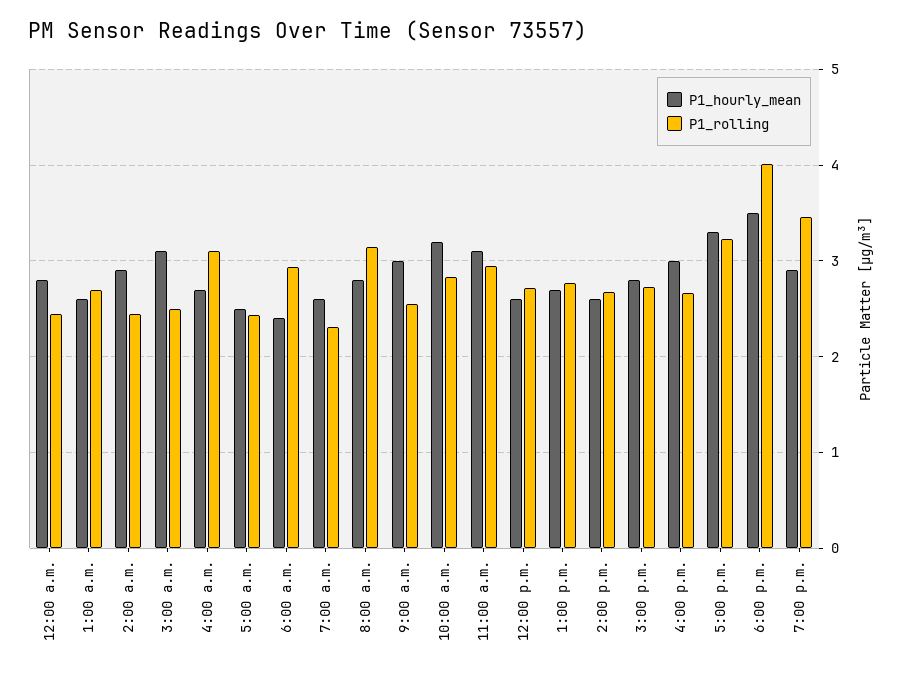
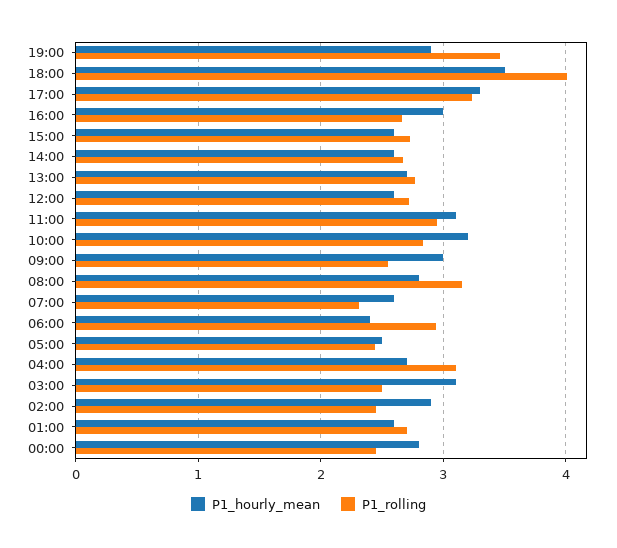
  {
    "P1_hourly_mean": {
      "12:00 a.m.": 2.8,
      "1:00 a.m.": 2.6,
      "2:00 a.m.": 2.9,
      "3:00 a.m.": 3.1,
      "4:00 a.m.": 2.7,
      "5:00 a.m.": 2.5,
      "6:00 a.m.": 2.4,
      "7:00 a.m.": 2.6,
      "8:00 a.m.": 2.8,
      "9:00 a.m.": 3,
      "10:00 a.m.": 3.2,
      "11:00 a.m.": 3.1,
      "12:00 p.m.": 2.6,
      "1:00 p.m.": 2.7,
      "2:00 p.m.": 2.6,
-     "3:00 p.m.": 2.8,
+     "3:00 p.m.": 2.6,
      "4:00 p.m.": 3,
      "5:00 p.m.": 3.3,
      "6:00 p.m.": 3.5,
      "7:00 p.m.": 2.9
    },
    "P1_rolling": {
      "12:00 a.m.": 2.5,
      "1:00 a.m.": 2.7,
      "2:00 a.m.": 2.5,
      "3:00 a.m.": 2.5,
      "4:00 a.m.": 3.1,
      "5:00 a.m.": 2.4,
      "6:00 a.m.": 2.9,
      "7:00 a.m.": 2.3,
      "8:00 a.m.": 3.2,
      "9:00 a.m.": 2.6,
      "10:00 a.m.": 2.8,
      "11:00 a.m.": 3,
      "12:00 p.m.": 2.7,
      "1:00 p.m.": 2.8,
      "2:00 p.m.": 2.7,
      "3:00 p.m.": 2.7,
      "4:00 p.m.": 2.7,
      "5:00 p.m.": 3.2,
      "6:00 p.m.": 4,
      "7:00 p.m.": 3.5
    }
  }

